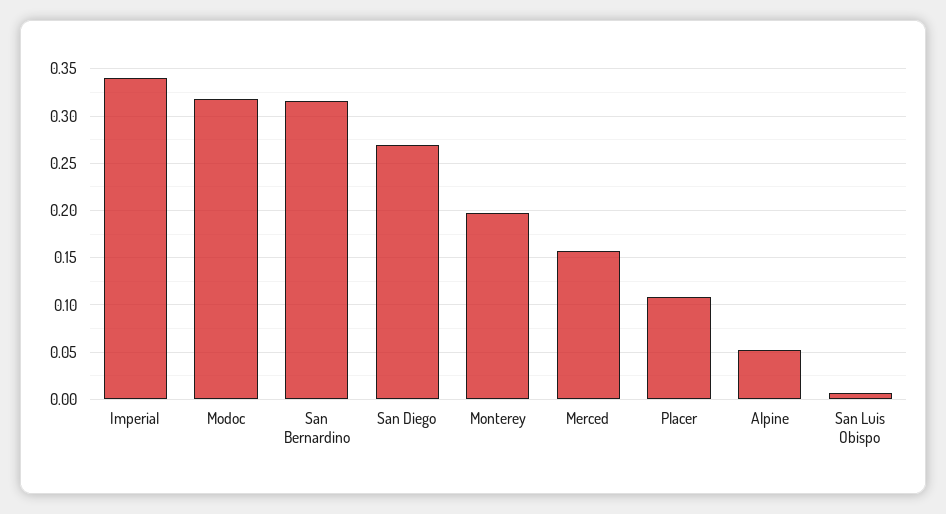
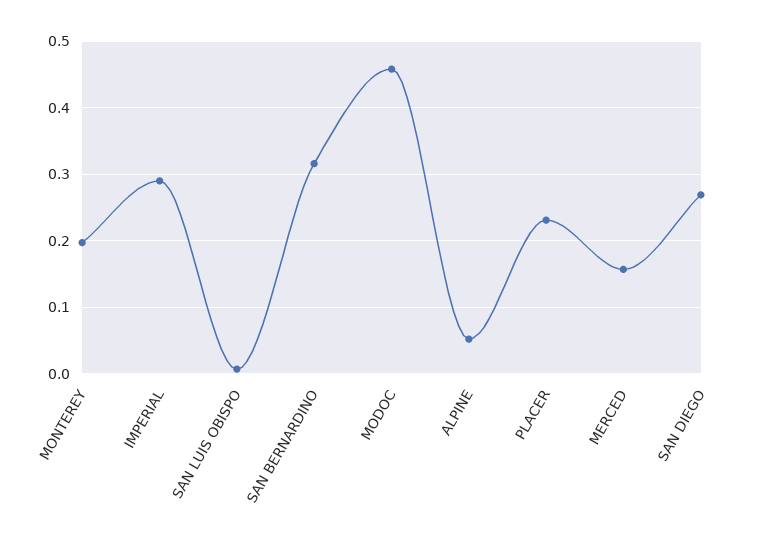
  {
-   "Imperial": 0.34,
+   "Imperial": 0.29,
-   "Modoc": 0.32,
+   "Modoc": 0.46,
    "San Bernardino": 0.32,
    "San Diego": 0.27,
    "Monterey": 0.2,
    "Merced": 0.16,
-   "Placer": 0.11,
+   "Placer": 0.23,
    "Alpine": 0.05,
    "San Luis Obispo": 0.01
  }

